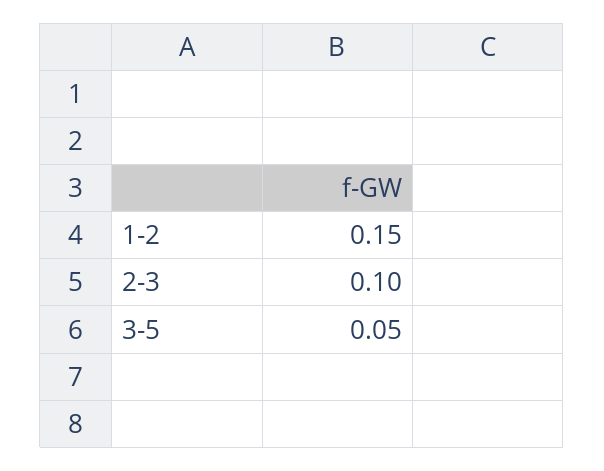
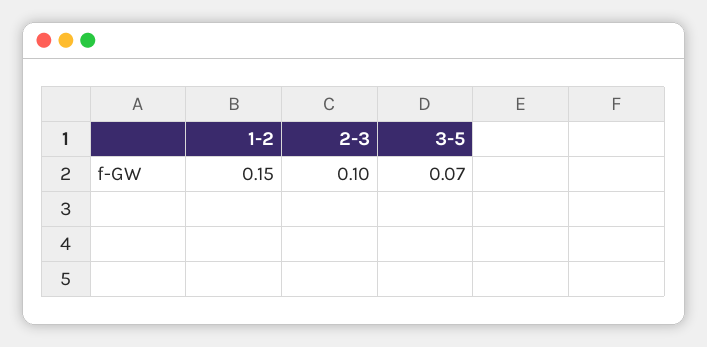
  {
    "1-2": 0.15,
    "2-3": 0.1,
-   "3-5": 0.05
+   "3-5": 0.07
  }

